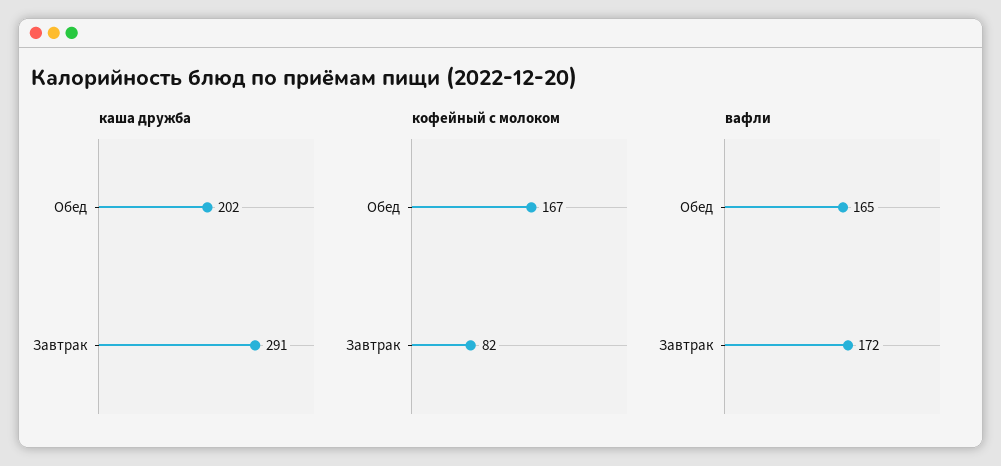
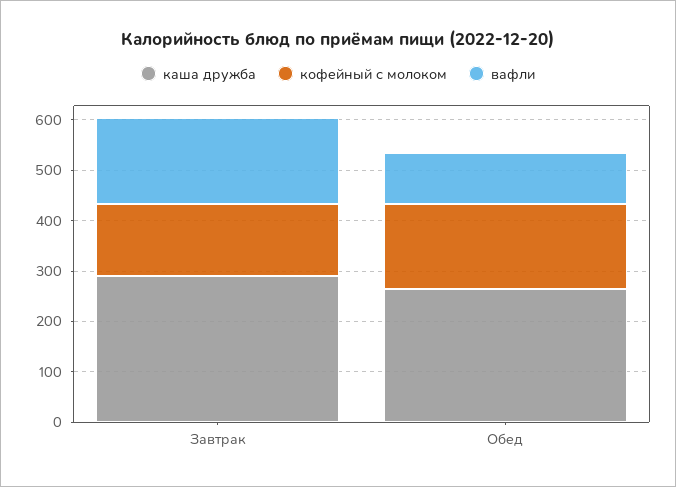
  {
    "каша дружба": {
-     "Обед": 202,
+     "Обед": 260,
      "Завтрак": 291
    },
    "кофейный с молоком": {
      "Обед": 167,
-     "Завтрак": 82
+     "Завтрак": 140
    },
    "вафли": {
-     "Обед": 165,
+     "Обед": 100,
      "Завтрак": 172
    }
  }

